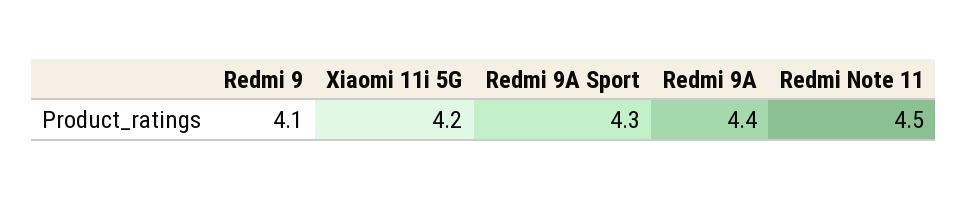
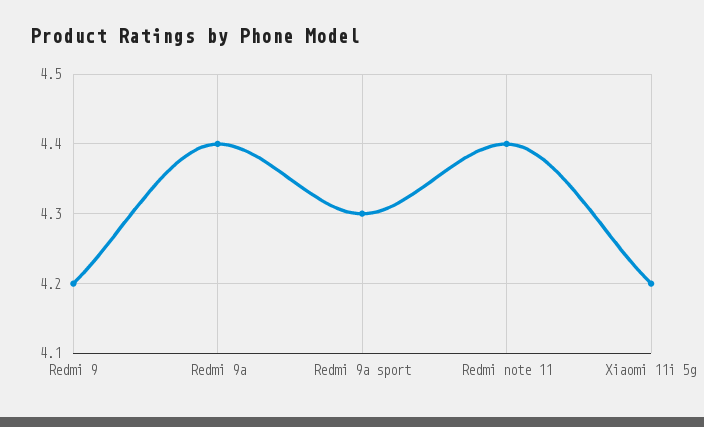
  {
-   "Redmi 9": 4.1,
+   "Redmi 9": 4.2,
    "Xiaomi 11i 5G": 4.2,
    "Redmi 9A Sport": 4.3,
    "Redmi 9A": 4.4,
-   "Redmi Note 11": 4.5
+   "Redmi Note 11": 4.4
  }

